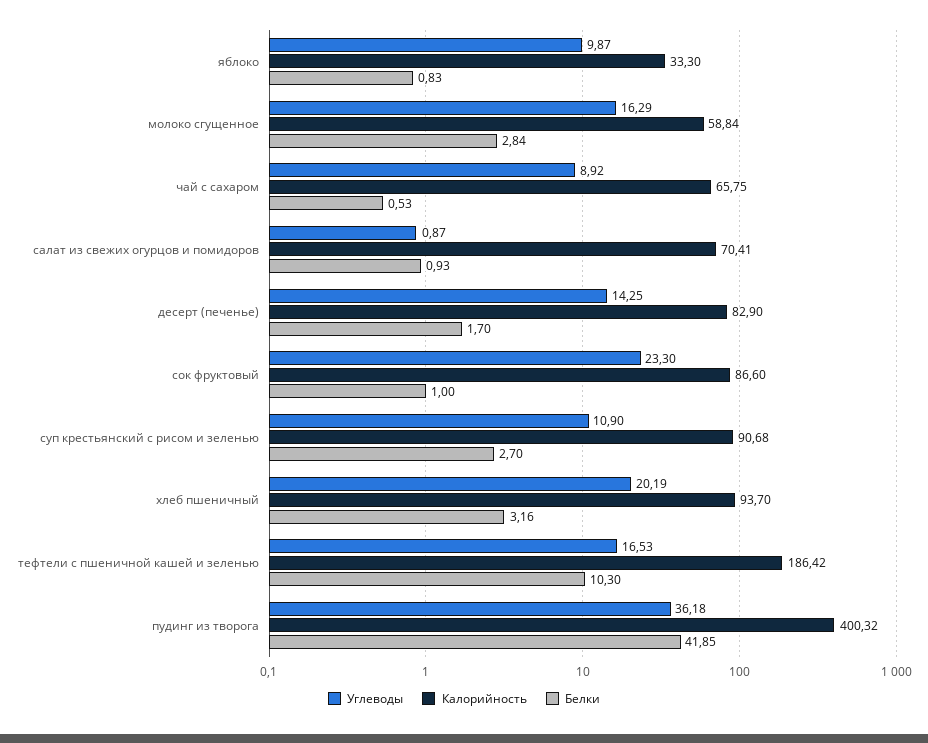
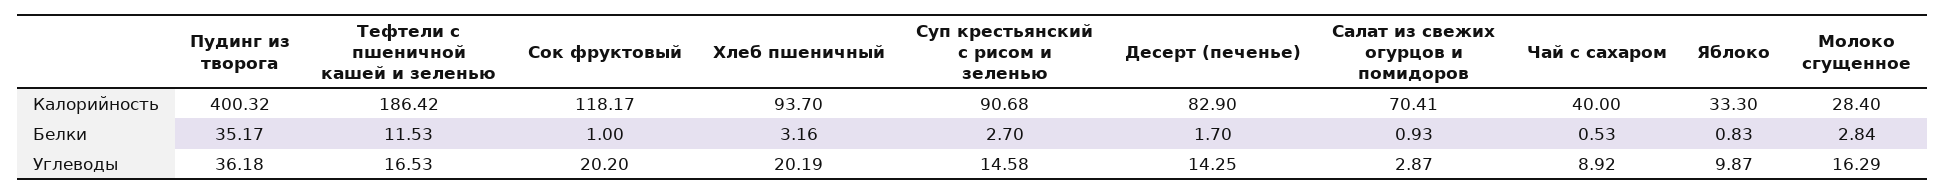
  {
    "Углеводы": {
      "яблоко": 9.87,
      "молоко сгущенное": 16.29,
      "чай с сахаром": 8.92,
-     "салат из свежих огурцов и помидоров": 0.87,
+     "салат из свежих огурцов и помидоров": 2.87,
      "десерт (печенье)": 14.25,
-     "сок фруктовый": 23.3,
+     "сок фруктовый": 20.2,
-     "суп крестьянский с рисом и зеленью": 10.9,
+     "суп крестьянский с рисом и зеленью": 14.58,
      "хлеб пшеничный": 20.19,
      "тефтели с пшеничной кашей и зеленью": 16.53,
      "пудинг из творога": 36.18
    },
    "Калорийность": {
      "яблоко": 33.3,
-     "молоко сгущенное": 58.84,
+     "молоко сгущенное": 28.4,
-     "чай с сахаром": 65.75,
+     "чай с сахаром": 40,
      "салат из свежих огурцов и помидоров": 70.41,
      "десерт (печенье)": 82.9,
-     "сок фруктовый": 86.6,
+     "сок фруктовый": 118.17,
      "суп крестьянский с рисом и зеленью": 90.68,
      "хлеб пшеничный": 93.7,
      "тефтели с пшеничной кашей и зеленью": 186.42,
      "пудинг из творога": 400.32
    },
    "Белки": {
      "яблоко": 0.83,
      "молоко сгущенное": 2.84,
      "чай с сахаром": 0.53,
      "салат из свежих огурцов и помидоров": 0.93,
      "десерт (печенье)": 1.7,
      "сок фруктовый": 1,
      "суп крестьянский с рисом и зеленью": 2.7,
      "хлеб пшеничный": 3.16,
-     "тефтели с пшеничной кашей и зеленью": 10.3,
+     "тефтели с пшеничной кашей и зеленью": 11.53,
-     "пудинг из творога": 41.85
+     "пудинг из творога": 35.17
    }
  }

